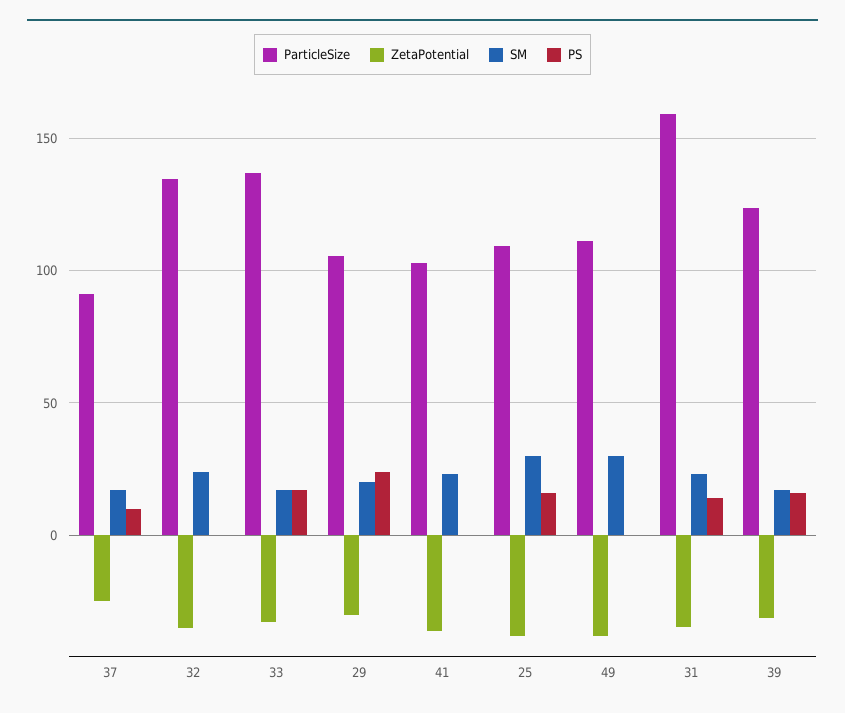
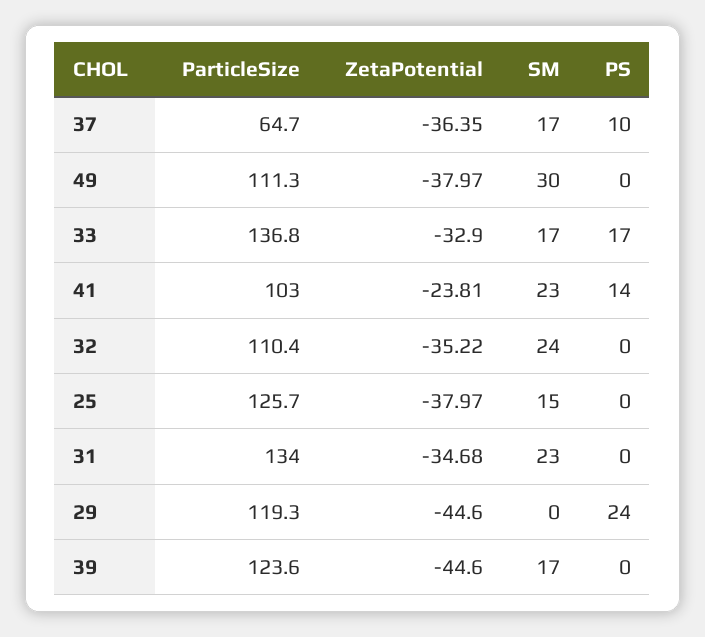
  {
    "ParticleSize": {
-     "37": 90,
+     "37": 64.7,
-     "32": 135,
+     "32": 110.4,
      "33": 136.8,
-     "29": 105,
+     "29": 119.3,
      "41": 103,
-     "25": 110,
+     "25": 125.7,
      "49": 111.3,
-     "31": 160,
+     "31": 134,
      "39": 123.6
    },
    "ZetaPotential": {
-     "37": -25,
+     "37": -36.35,
      "32": -35.22,
      "33": -32.9,
-     "29": -30,
+     "29": -44.6,
-     "41": -35,
+     "41": -23.81,
      "25": -37.97,
      "49": -37.97,
      "31": -34.68,
-     "39": -30
+     "39": -44.6
    },
    "SM": {
      "37": 17,
      "32": 24,
      "33": 17,
-     "29": 20,
+     "29": 0,
      "41": 23,
-     "25": 30,
+     "25": 15,
      "49": 30,
      "31": 23,
      "39": 17
    },
    "PS": {
      "37": 10,
      "32": 0,
      "33": 17,
      "29": 24,
-     "41": 0,
+     "41": 14,
-     "25": 15,
+     "25": 0,
      "49": 0,
-     "31": 15,
+     "31": 0,
-     "39": 15
+     "39": 0
    }
  }

